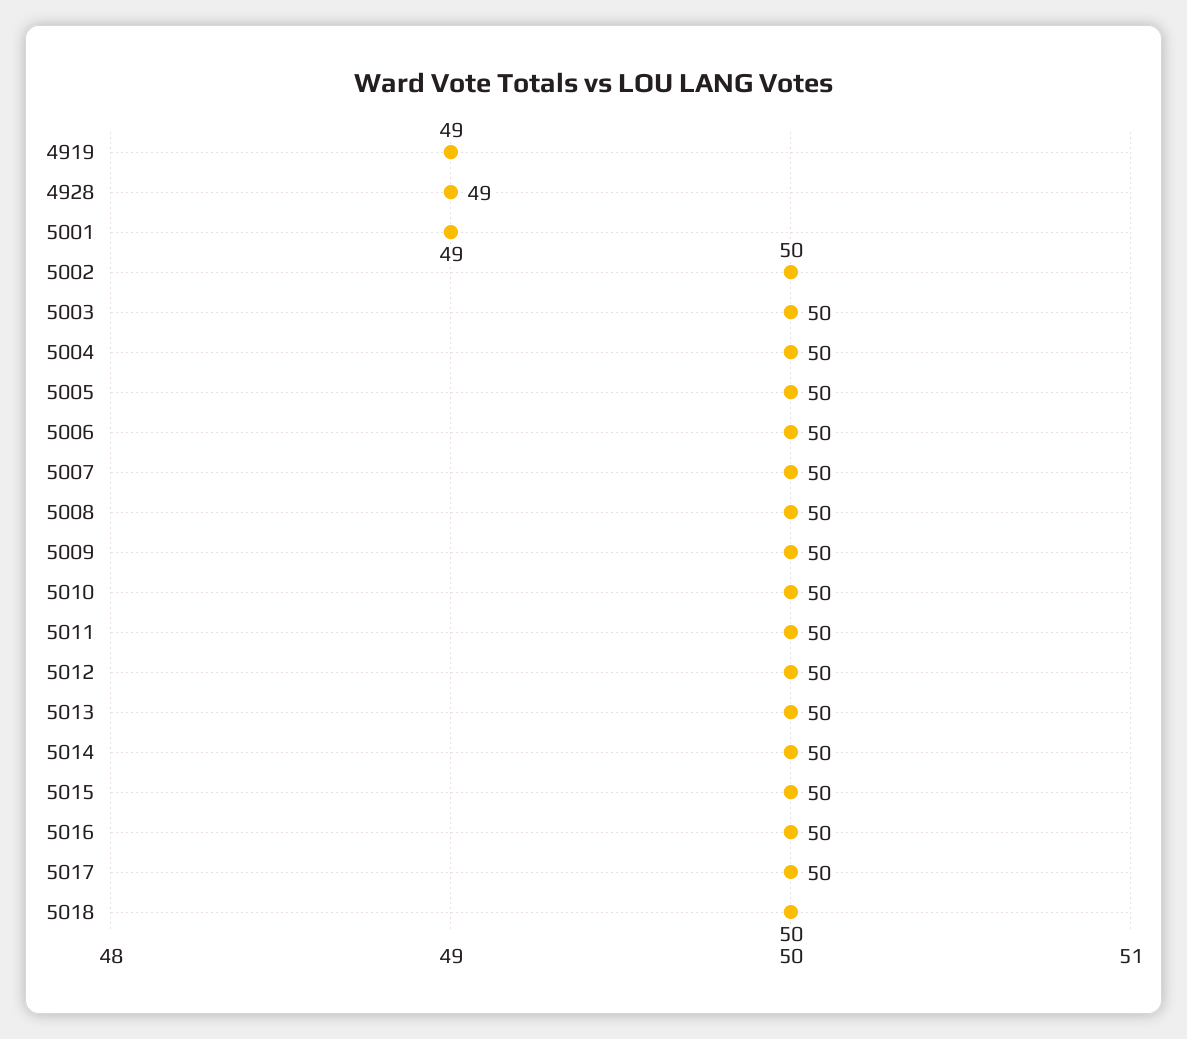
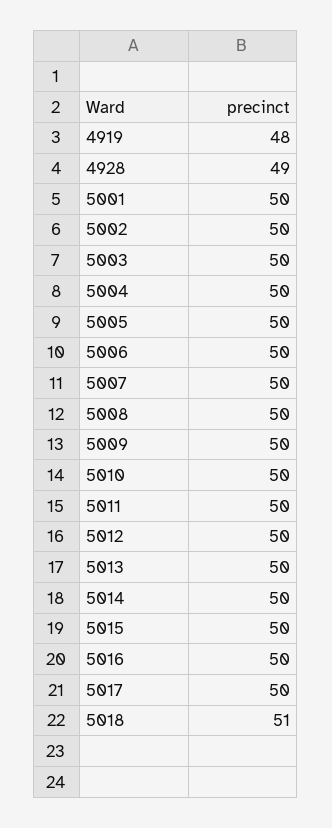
  {
-   "4919": 49,
+   "4919": 48,
    "4928": 49,
-   "5001": 49,
+   "5001": 50,
    "5002": 50,
    "5003": 50,
    "5004": 50,
    "5005": 50,
    "5006": 50,
    "5007": 50,
    "5008": 50,
    "5009": 50,
    "5010": 50,
    "5011": 50,
    "5012": 50,
    "5013": 50,
    "5014": 50,
    "5015": 50,
    "5016": 50,
    "5017": 50,
-   "5018": 50
+   "5018": 51
  }

